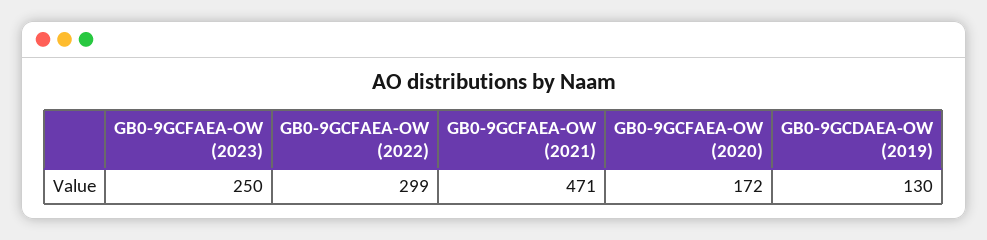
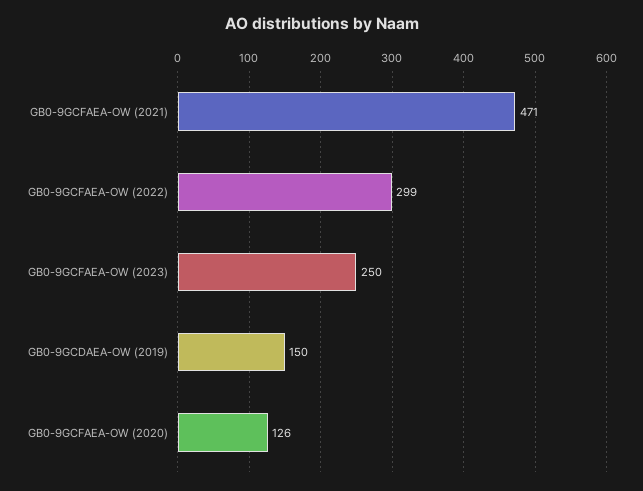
  {
    "GB0-9GCFAEA-OW (2023)": 250,
    "GB0-9GCFAEA-OW (2022)": 299,
    "GB0-9GCFAEA-OW (2021)": 471,
-   "GB0-9GCFAEA-OW (2020)": 172,
+   "GB0-9GCFAEA-OW (2020)": 126,
-   "GB0-9GCDAEA-OW (2019)": 130
+   "GB0-9GCDAEA-OW (2019)": 150
  }

